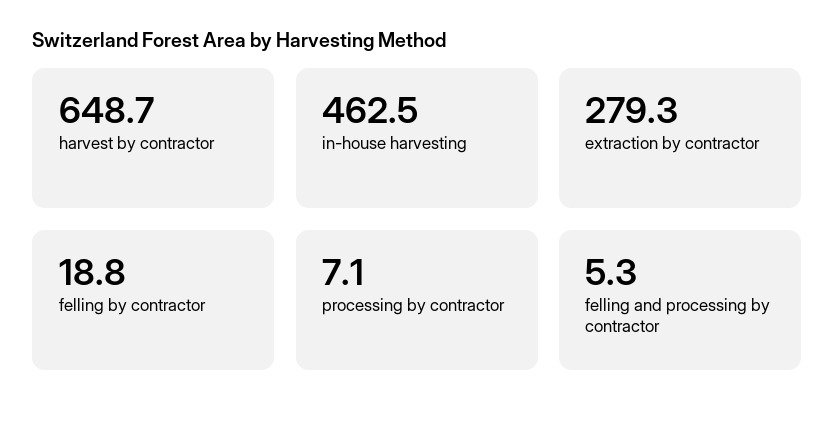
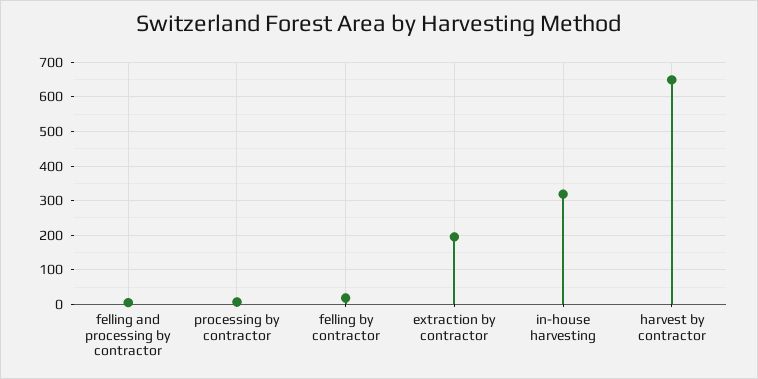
  {
    "harvest by contractor": 648.7,
-   "in-house harvesting": 462.5,
+   "in-house harvesting": 320,
-   "extraction by contractor": 279.3,
+   "extraction by contractor": 200,
    "felling by contractor": 18.8,
    "processing by contractor": 7.1,
    "felling and processing by contractor": 5.3
  }

